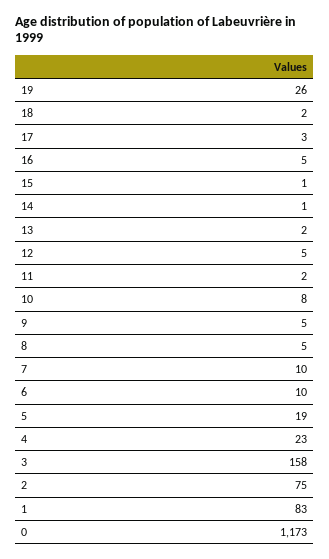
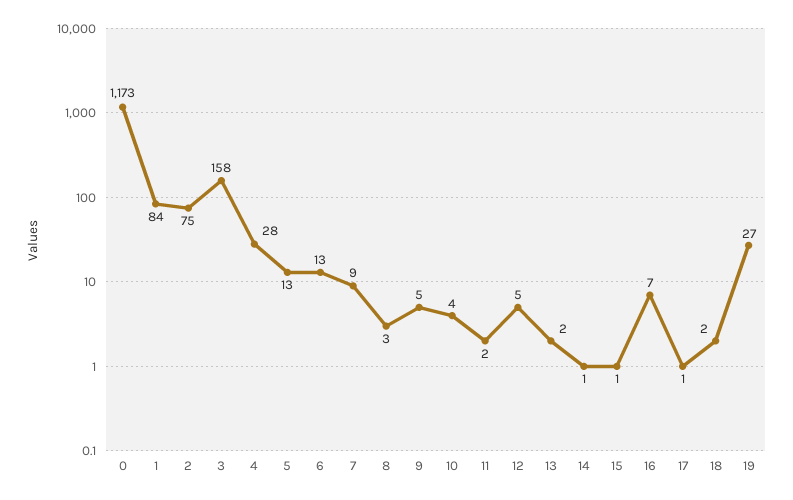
  {
-   "19": 26,
+   "19": 27,
    "18": 2,
-   "17": 3,
+   "17": 1,
-   "16": 5,
+   "16": 7,
    "15": 1,
    "14": 1,
    "13": 2,
    "12": 5,
    "11": 2,
-   "10": 8,
+   "10": 4,
    "9": 5,
-   "8": 5,
+   "8": 3,
-   "7": 10,
+   "7": 9,
-   "6": 10,
+   "6": 13,
-   "5": 19,
+   "5": 13,
-   "4": 23,
+   "4": 28,
    "3": 158,
    "2": 75,
-   "1": 83,
+   "1": 84,
    "0": 1173
  }

